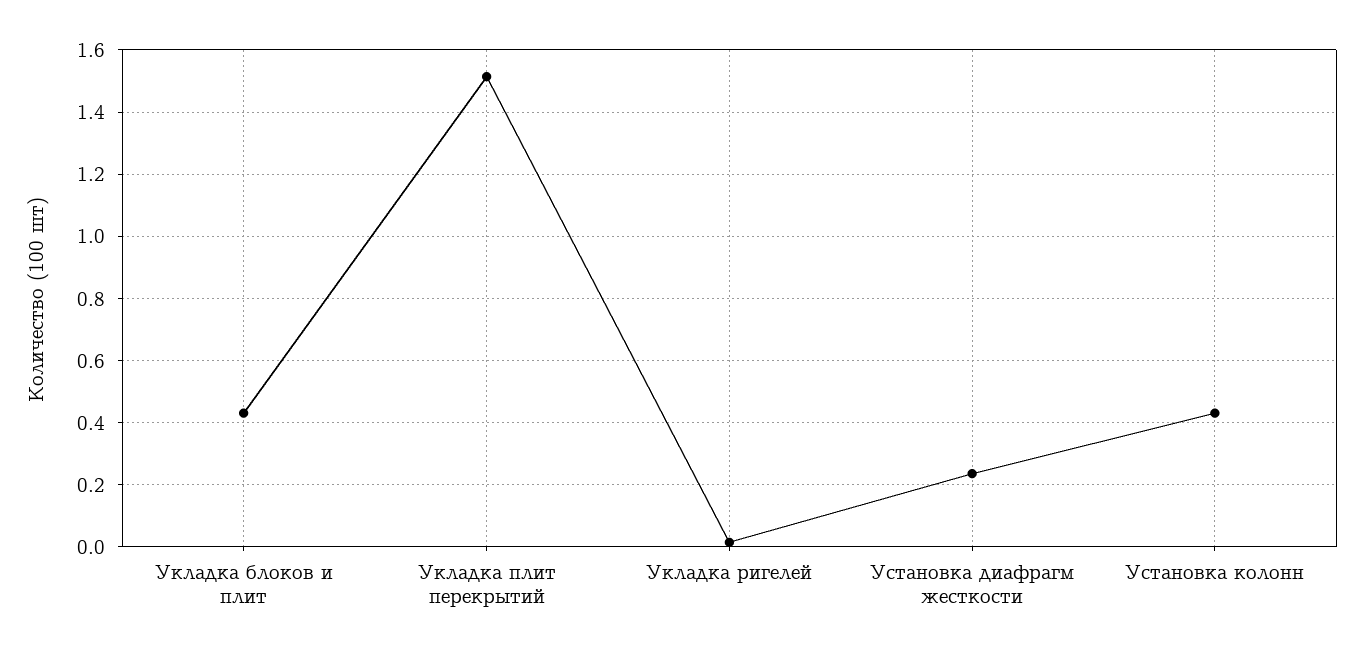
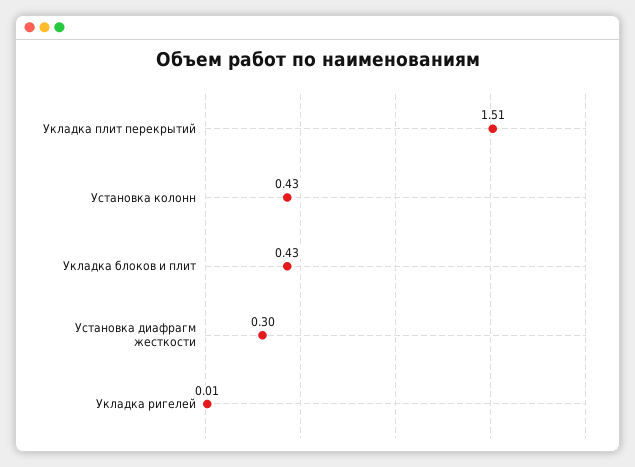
  {
    "Укладка блоков и плит": 0.43,
    "Укладка плит перекрытий": 1.51,
    "Укладка ригелей": 0.01,
-   "Установка диафрагм жесткости": 0.24,
+   "Установка диафрагм жесткости": 0.3,
    "Установка колонн": 0.43
  }

